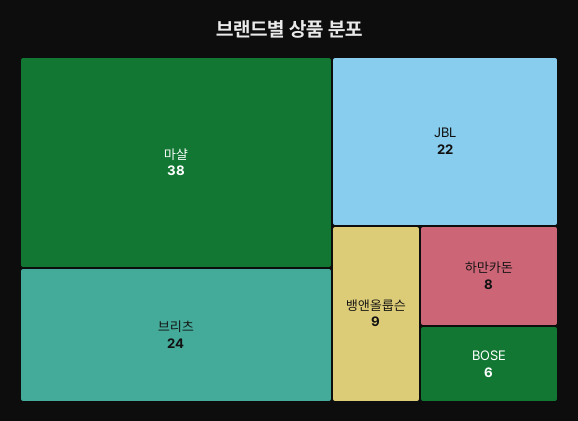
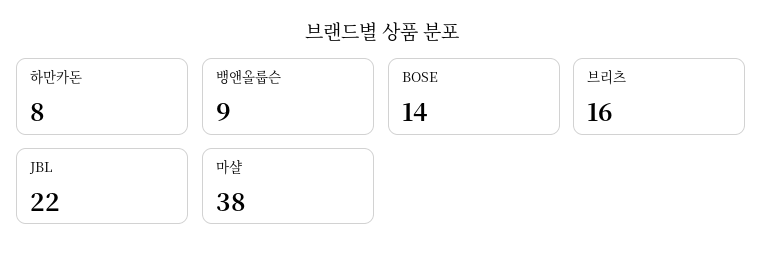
  {
    "마샬": 38,
-   "브리츠": 24,
+   "브리츠": 16,
    "JBL": 22,
    "뱅앤올룹슨": 9,
    "하만카돈": 8,
-   "BOSE": 6
+   "BOSE": 14
  }

